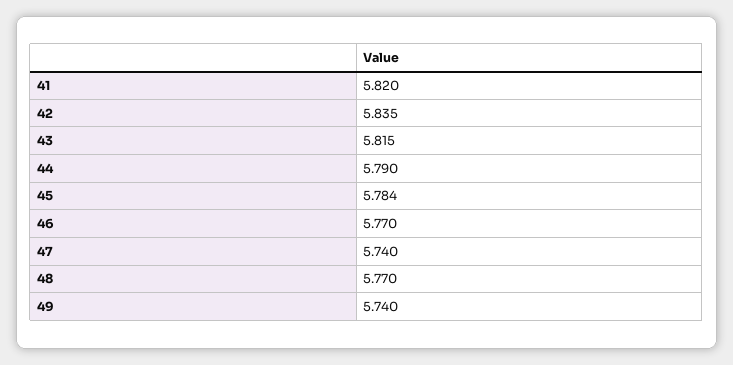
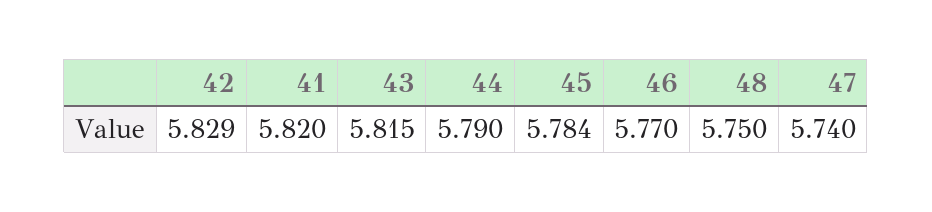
  {
    "41": 5.82,
-   "42": 5.835,
+   "42": 5.829,
    "43": 5.815,
    "44": 5.79,
    "45": 5.784,
    "46": 5.77,
    "47": 5.74,
-   "48": 5.77,
+   "48": 5.75
-   "49": 5.74
  }

